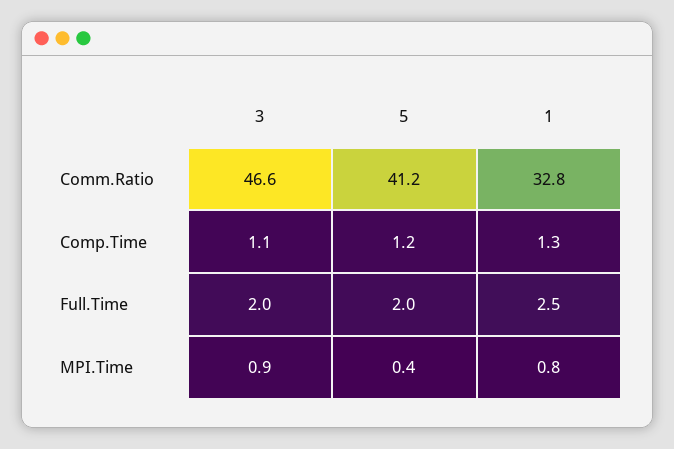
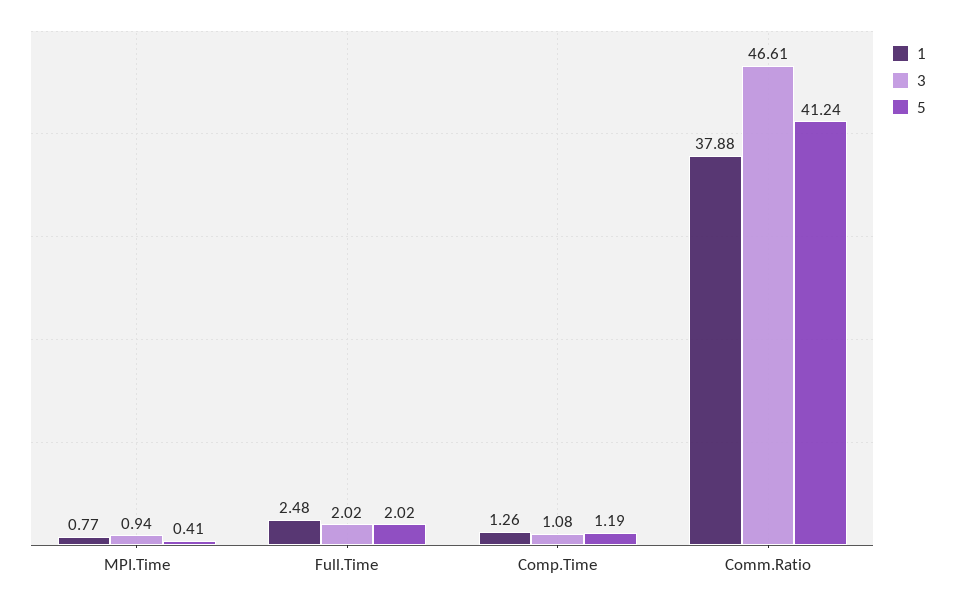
  {
    "3": {
      "Comm.Ratio": 46.61,
      "Comp.Time": 1.08,
      "Full.Time": 2.02,
      "MPI.Time": 0.94
    },
    "5": {
      "Comm.Ratio": 41.24,
      "Comp.Time": 1.19,
      "Full.Time": 2.02,
      "MPI.Time": 0.41
    },
    "1": {
-     "Comm.Ratio": 32.8,
+     "Comm.Ratio": 37.88,
      "Comp.Time": 1.26,
      "Full.Time": 2.48,
      "MPI.Time": 0.77
    }
  }

